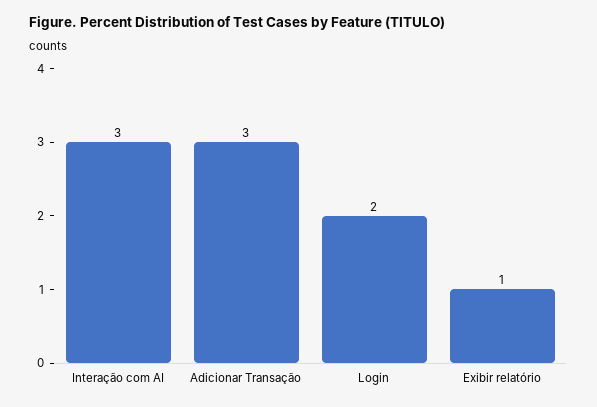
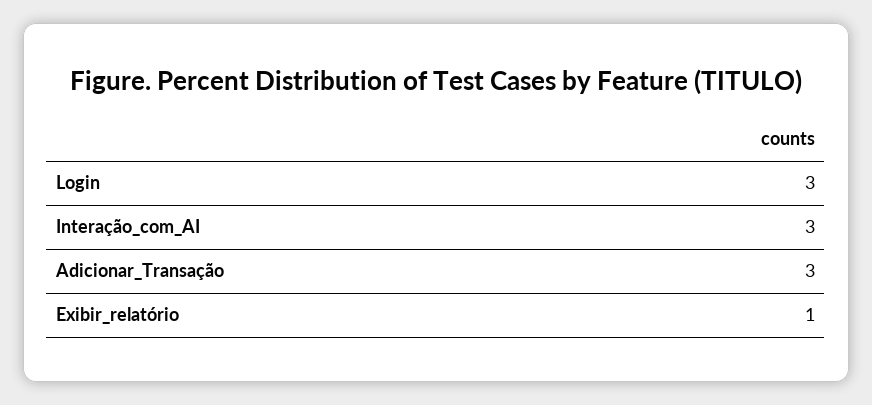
  {
    "Interação com AI": 3,
    "Adicionar Transação": 3,
-   "Login": 2,
+   "Login": 3,
    "Exibir relatório": 1
  }

